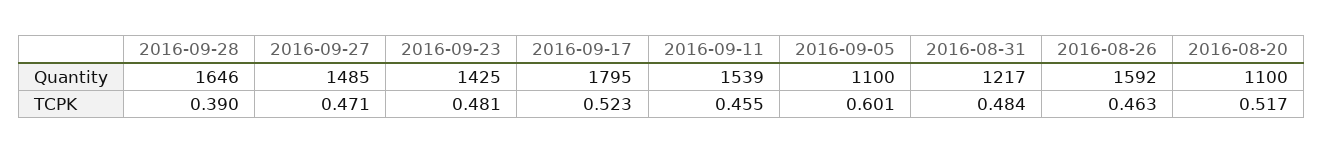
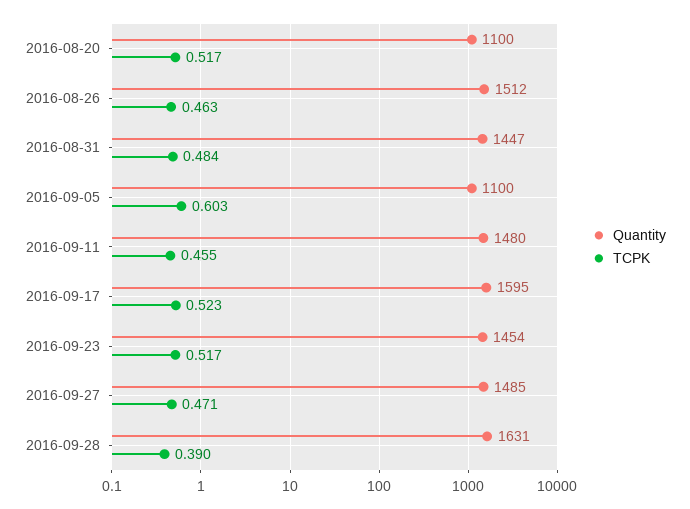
  {
    "Quantity": {
-     "2016-09-28": 1646,
+     "2016-09-28": 1631,
      "2016-09-27": 1485,
-     "2016-09-23": 1425,
+     "2016-09-23": 1454,
-     "2016-09-17": 1795,
+     "2016-09-17": 1595,
-     "2016-09-11": 1539,
+     "2016-09-11": 1480,
      "2016-09-05": 1100,
-     "2016-08-31": 1217,
+     "2016-08-31": 1447,
-     "2016-08-26": 1592,
+     "2016-08-26": 1512,
      "2016-08-20": 1100
    },
    "TCPK": {
      "2016-09-28": 0.39,
      "2016-09-27": 0.471,
-     "2016-09-23": 0.481,
+     "2016-09-23": 0.517,
      "2016-09-17": 0.523,
      "2016-09-11": 0.455,
-     "2016-09-05": 0.601,
+     "2016-09-05": 0.603,
      "2016-08-31": 0.484,
      "2016-08-26": 0.463,
      "2016-08-20": 0.517
    }
  }

